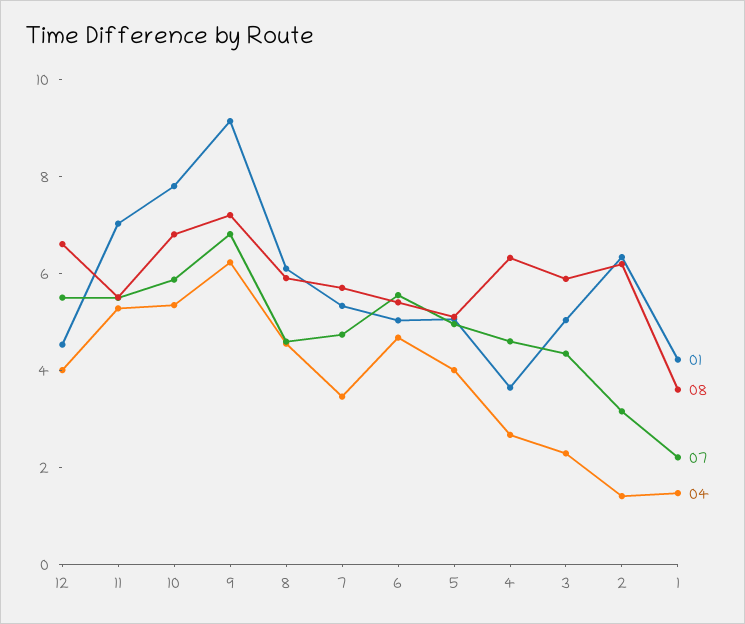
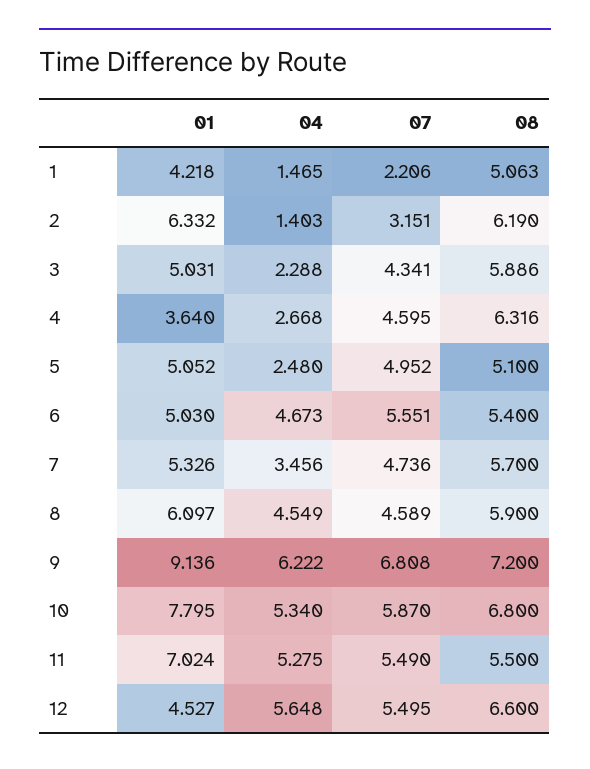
  {
    "01": {
      "12": 4.527,
      "11": 7.024,
      "10": 7.795,
      "9": 9.136,
      "8": 6.097,
      "7": 5.326,
      "6": 5.03,
      "5": 5.052,
      "4": 3.64,
      "3": 5.031,
      "2": 6.332,
      "1": 4.218
    },
    "08": {
      "12": 6.6,
      "11": 5.5,
      "10": 6.8,
      "9": 7.2,
      "8": 5.9,
      "7": 5.7,
      "6": 5.4,
      "5": 5.1,
      "4": 6.316,
      "3": 5.886,
      "2": 6.19,
-     "1": 3.5
+     "1": 5.063
    },
    "07": {
      "12": 5.495,
      "11": 5.49,
      "10": 5.87,
      "9": 6.808,
      "8": 4.589,
      "7": 4.736,
      "6": 5.551,
      "5": 4.952,
      "4": 4.595,
      "3": 4.341,
      "2": 3.151,
      "1": 2.206
    },
    "04": {
-     "12": 4,
+     "12": 5.648,
      "11": 5.275,
      "10": 5.34,
      "9": 6.222,
      "8": 4.549,
      "7": 3.456,
      "6": 4.673,
-     "5": 4,
+     "5": 2.48,
      "4": 2.668,
      "3": 2.288,
      "2": 1.403,
      "1": 1.465
    }
  }

